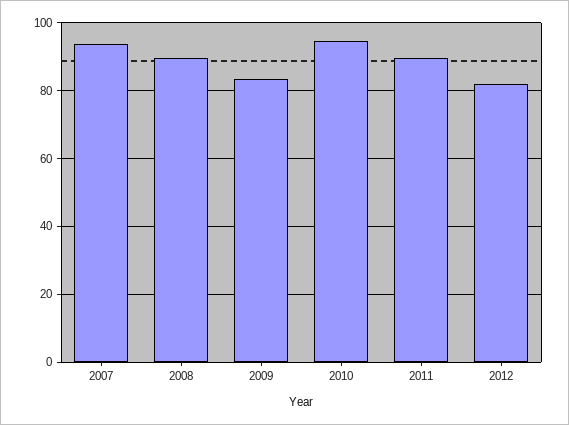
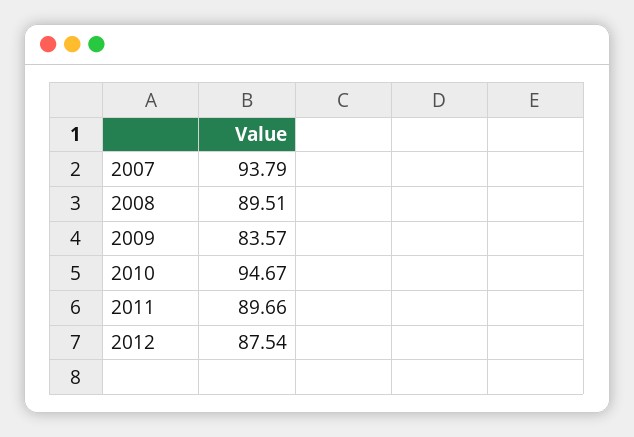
  {
    "2007": 93.79,
    "2008": 89.51,
    "2009": 83.57,
    "2010": 94.67,
    "2011": 89.66,
-   "2012": 82
+   "2012": 87.54
  }

